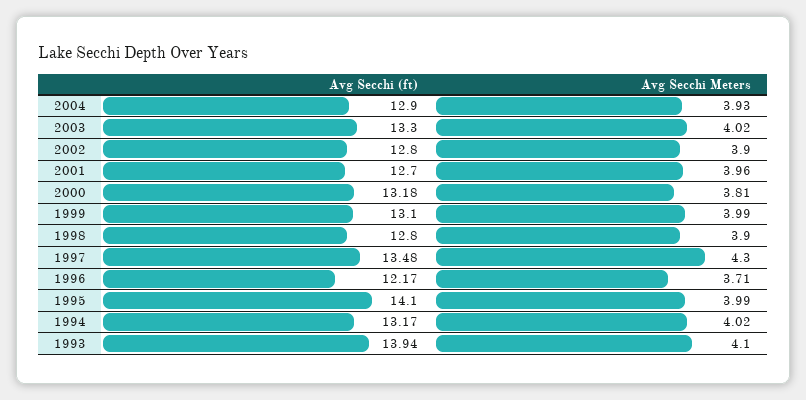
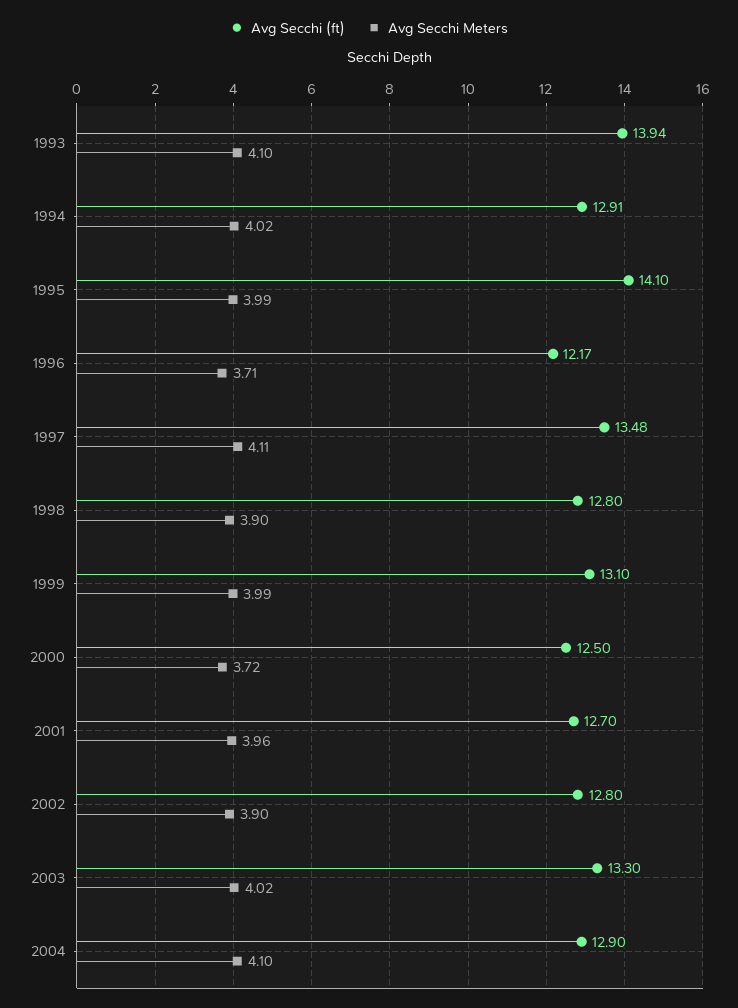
  {
    "Avg Secchi (ft)": {
      "2004": 12.9,
      "2003": 13.3,
      "2002": 12.8,
      "2001": 12.7,
-     "2000": 13.18,
+     "2000": 12.5,
      "1999": 13.1,
      "1998": 12.8,
      "1997": 13.48,
      "1996": 12.17,
      "1995": 14.1,
-     "1994": 13.17,
+     "1994": 12.91,
      "1993": 13.94
    },
    "Avg Secchi Meters": {
-     "2004": 3.93,
+     "2004": 4.1,
      "2003": 4.02,
      "2002": 3.9,
      "2001": 3.96,
-     "2000": 3.81,
+     "2000": 3.72,
      "1999": 3.99,
      "1998": 3.9,
-     "1997": 4.3,
+     "1997": 4.11,
      "1996": 3.71,
      "1995": 3.99,
      "1994": 4.02,
      "1993": 4.1
    }
  }

